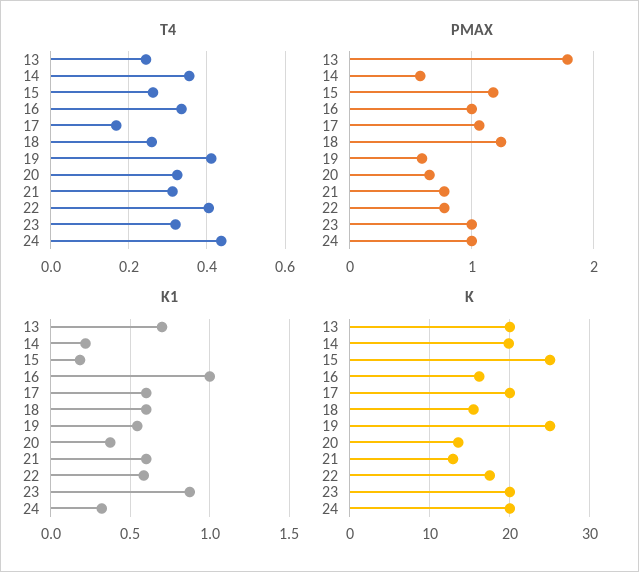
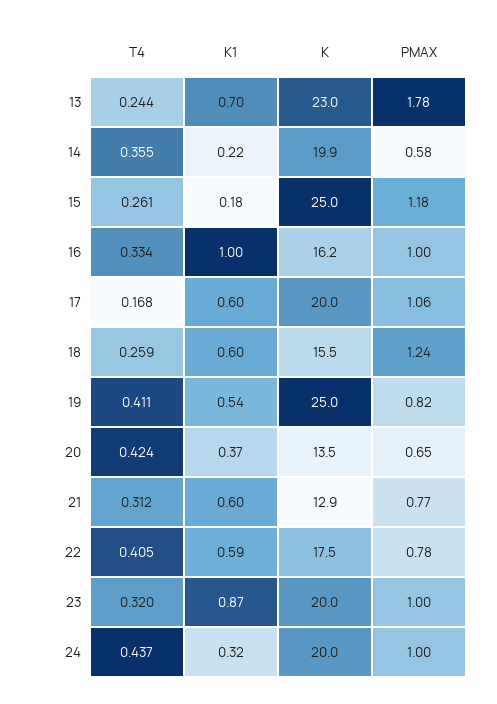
  {
    "T4": {
      "13": 0.244,
      "14": 0.355,
      "15": 0.261,
      "16": 0.334,
      "17": 0.168,
      "18": 0.259,
      "19": 0.411,
-     "20": 0.32,
+     "20": 0.424,
      "21": 0.312,
      "22": 0.405,
      "23": 0.32,
      "24": 0.437
    },
    "PMAX": {
      "13": 1.78,
      "14": 0.58,
      "15": 1.18,
      "16": 1,
      "17": 1.06,
      "18": 1.24,
-     "19": 0.6,
+     "19": 0.82,
      "20": 0.65,
      "21": 0.77,
      "22": 0.78,
      "23": 1,
      "24": 1
    },
    "K1": {
      "13": 0.7,
      "14": 0.22,
      "15": 0.18,
      "16": 1,
      "17": 0.6,
      "18": 0.6,
      "19": 0.54,
      "20": 0.37,
      "21": 0.6,
      "22": 0.59,
      "23": 0.87,
      "24": 0.32
    },
    "K": {
-     "13": 20,
+     "13": 23,
      "14": 19.9,
      "15": 25,
      "16": 16.2,
      "17": 20,
      "18": 15.5,
      "19": 25,
      "20": 13.5,
      "21": 12.9,
      "22": 17.5,
      "23": 20,
      "24": 20
    }
  }

